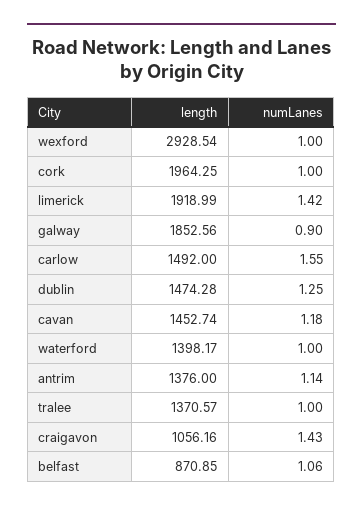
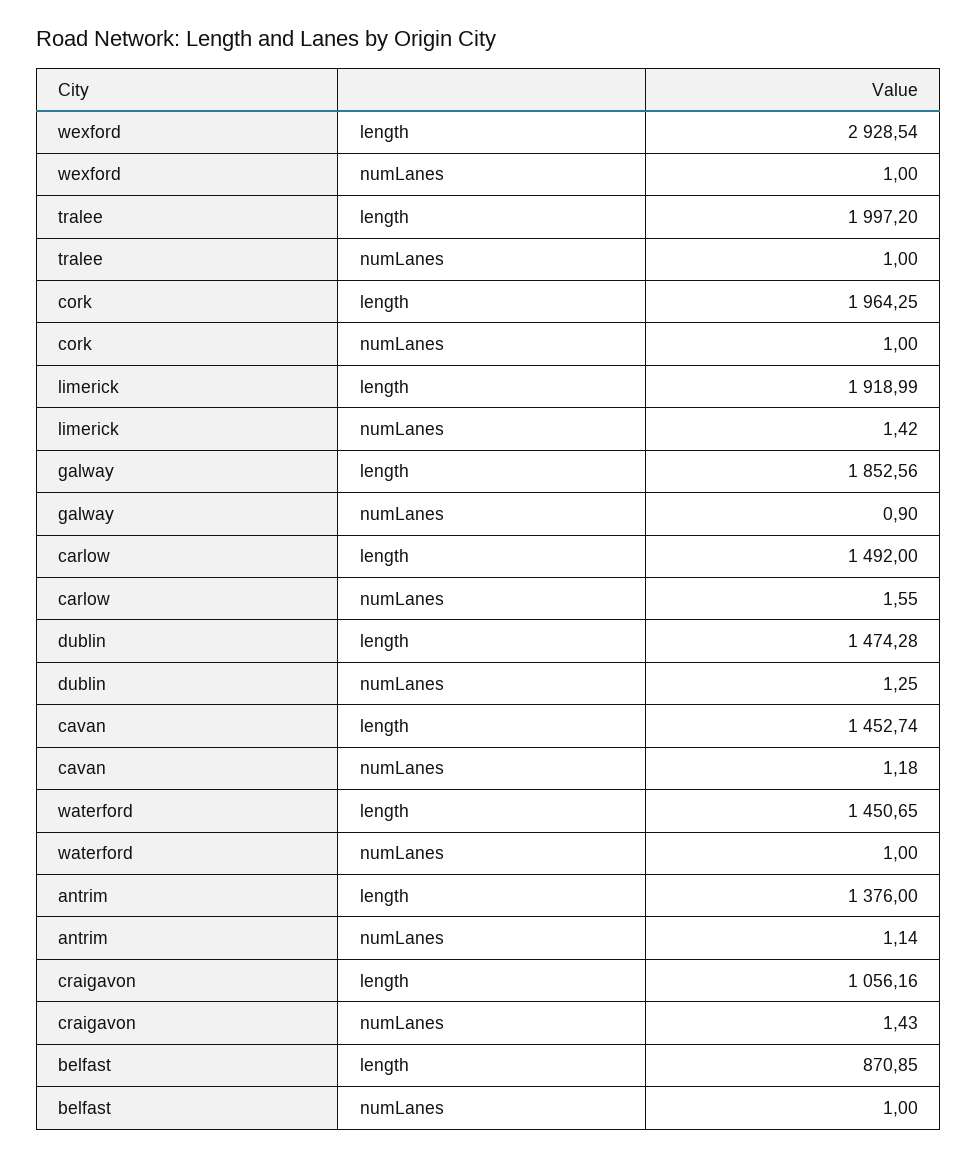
  {
    "length": {
      "wexford": 2928.54,
      "cork": 1964.25,
      "limerick": 1918.99,
      "galway": 1852.56,
      "carlow": 1492,
      "dublin": 1474.28,
      "cavan": 1452.74,
-     "waterford": 1398.17,
+     "waterford": 1450.65,
      "antrim": 1376,
-     "tralee": 1370.57,
+     "tralee": 1997.2,
      "craigavon": 1056.16,
      "belfast": 870.85
    },
    "numLanes": {
      "wexford": 1,
      "cork": 1,
      "limerick": 1.42,
      "galway": 0.9,
      "carlow": 1.55,
      "dublin": 1.25,
      "cavan": 1.18,
      "waterford": 1,
      "antrim": 1.14,
      "tralee": 1,
      "craigavon": 1.43,
-     "belfast": 1.06
+     "belfast": 1
    }
  }

